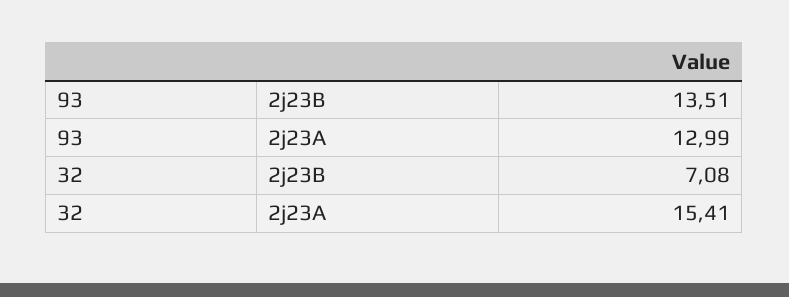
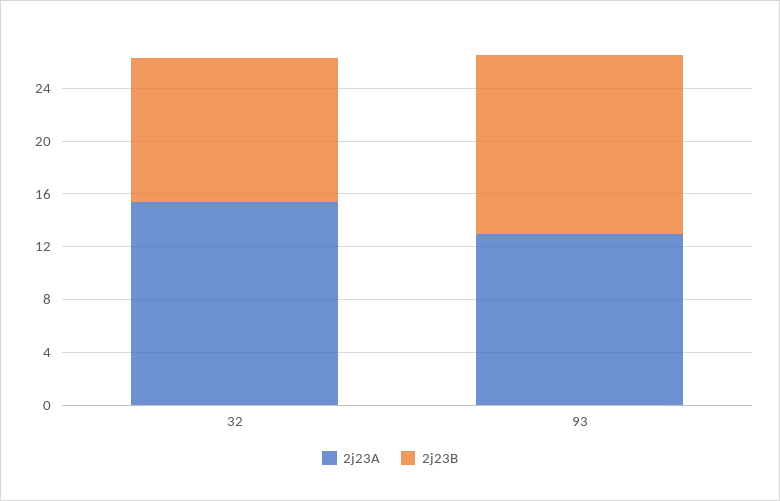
  {
    "2j23B": {
      "93": 13.51,
-     "32": 7.08
+     "32": 11
    },
    "2j23A": {
      "93": 12.99,
      "32": 15.41
    }
  }

